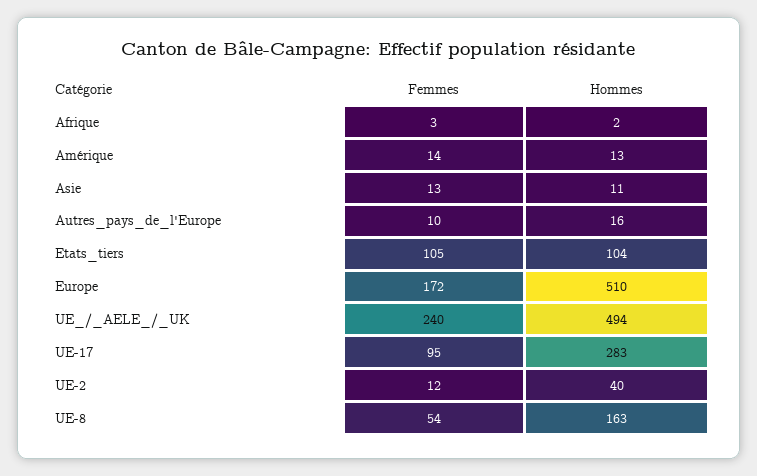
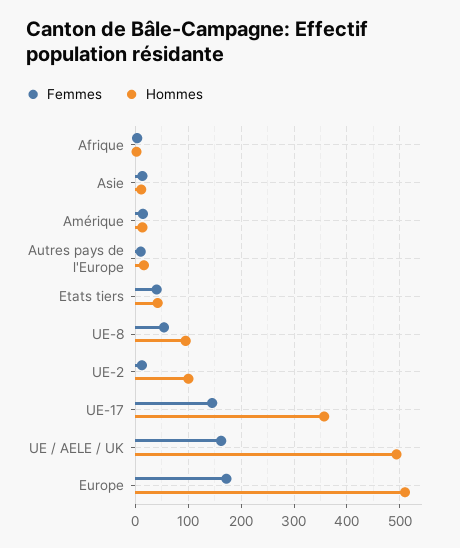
  {
    "Femmes": {
      "Afrique": 3,
      "Amérique": 14,
      "Asie": 13,
      "Autres_pays_de_l'Europe": 10,
-     "Etats_tiers": 105,
+     "Etats_tiers": 40,
      "Europe": 172,
-     "UE_/_AELE_/_UK": 240,
+     "UE_/_AELE_/_UK": 160,
-     "UE-17": 95,
+     "UE-17": 140,
      "UE-2": 12,
      "UE-8": 54
    },
    "Hommes": {
      "Afrique": 2,
      "Amérique": 13,
      "Asie": 11,
      "Autres_pays_de_l'Europe": 16,
-     "Etats_tiers": 104,
+     "Etats_tiers": 40,
      "Europe": 510,
      "UE_/_AELE_/_UK": 494,
-     "UE-17": 283,
+     "UE-17": 360,
-     "UE-2": 40,
+     "UE-2": 100,
-     "UE-8": 163
+     "UE-8": 100
    }
  }

